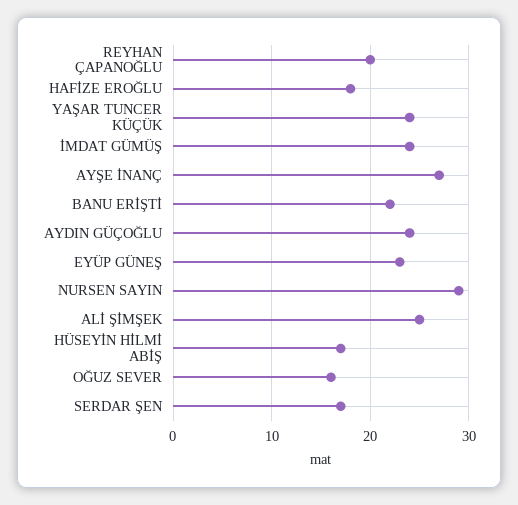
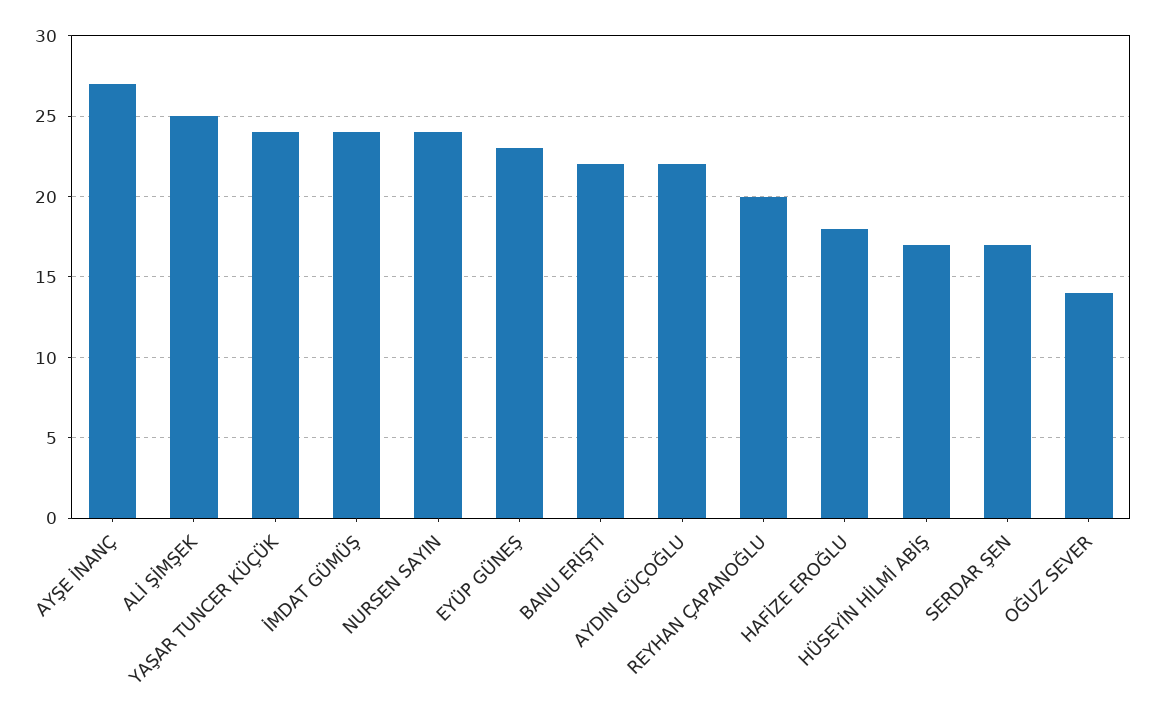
  {
    "REYHAN ÇAPANOĞLU": 20,
    "HAFİZE EROĞLU": 18,
    "YAŞAR TUNCER KÜÇÜK": 24,
    "İMDAT GÜMÜŞ": 24,
    "AYŞE İNANÇ": 27,
    "BANU ERİŞTİ": 22,
-   "AYDIN GÜÇOĞLU": 24,
+   "AYDIN GÜÇOĞLU": 22,
    "EYÜP GÜNEŞ": 23,
-   "NURSEN SAYIN": 29,
+   "NURSEN SAYIN": 24,
    "ALİ ŞİMŞEK": 25,
    "HÜSEYİN HİLMİ ABİŞ": 17,
-   "OĞUZ SEVER": 16,
+   "OĞUZ SEVER": 14,
    "SERDAR ŞEN": 17
  }

